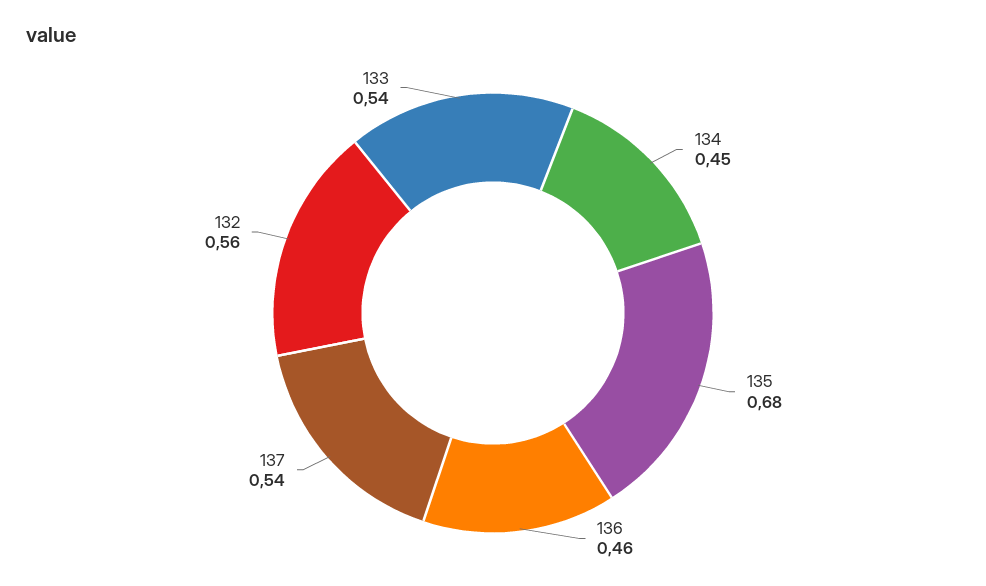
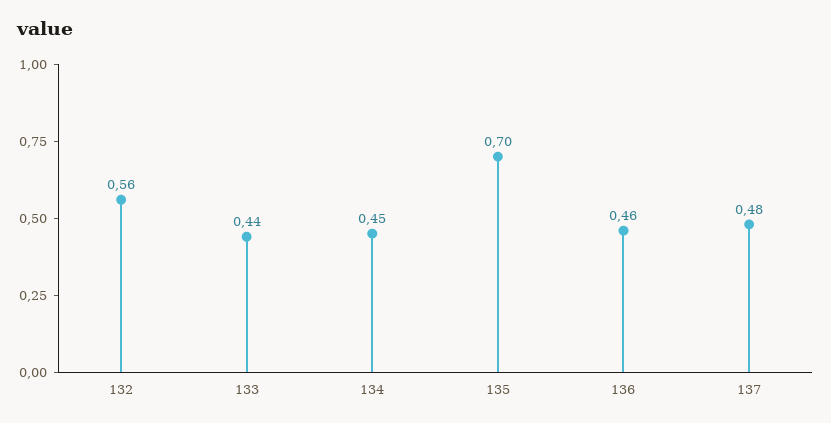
  {
    "134": 0.45,
-   "135": 0.68,
+   "135": 0.7,
    "136": 0.46,
-   "137": 0.54,
+   "137": 0.48,
    "132": 0.56,
-   "133": 0.54
+   "133": 0.44
  }

